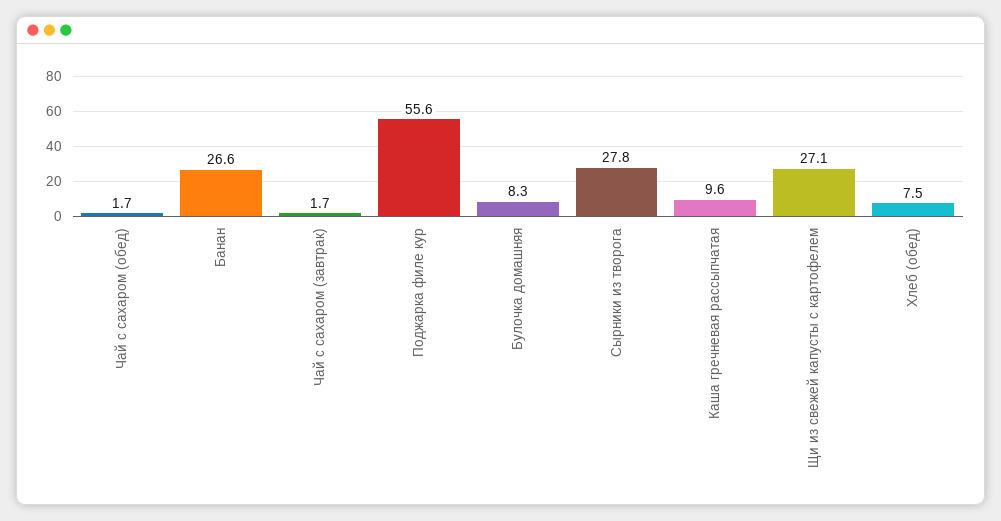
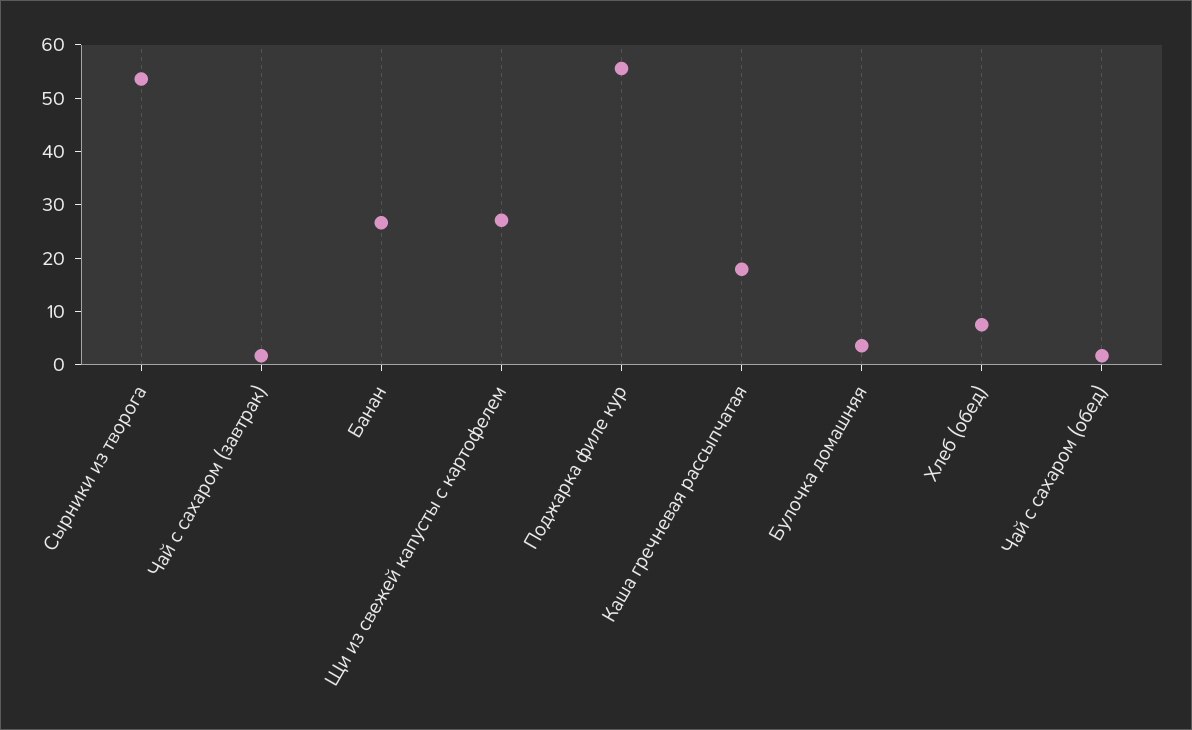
  {
    "Чай с сахаром (обед)": 1.7,
    "Банан": 26.6,
    "Чай с сахаром (завтрак)": 1.7,
    "Поджарка филе кур": 55.6,
-   "Булочка домашняя": 8.3,
+   "Булочка домашняя": 4,
-   "Сырники из творога": 27.8,
+   "Сырники из творога": 54,
-   "Каша гречневая рассыпчатая": 9.6,
+   "Каша гречневая рассыпчатая": 18,
    "Щи из свежей капусты с картофелем": 27.1,
    "Хлеб (обед)": 7.5
  }

